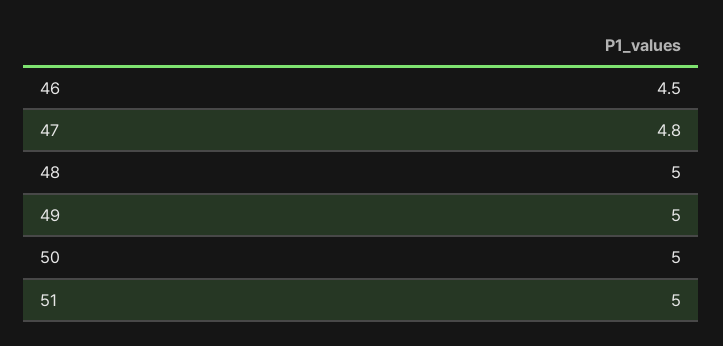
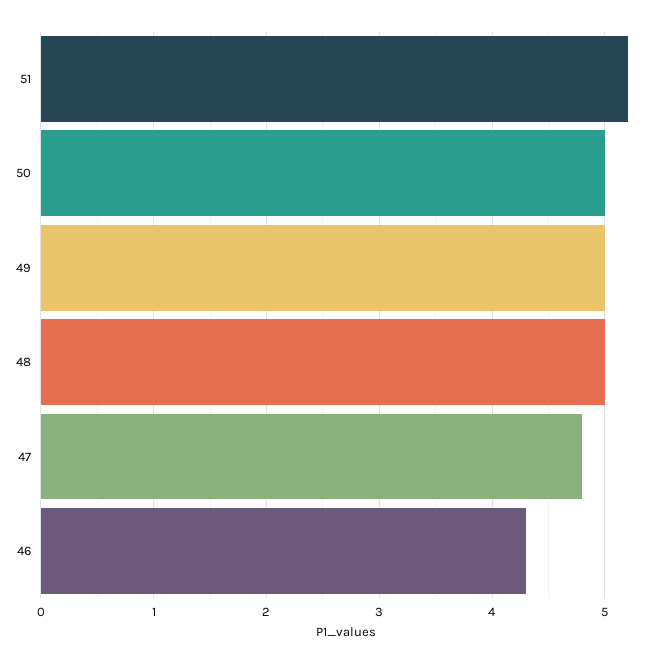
  {
-   "46": 4.5,
+   "46": 4.3,
    "47": 4.8,
    "48": 5,
    "49": 5,
    "50": 5,
-   "51": 5
+   "51": 5.2
  }

